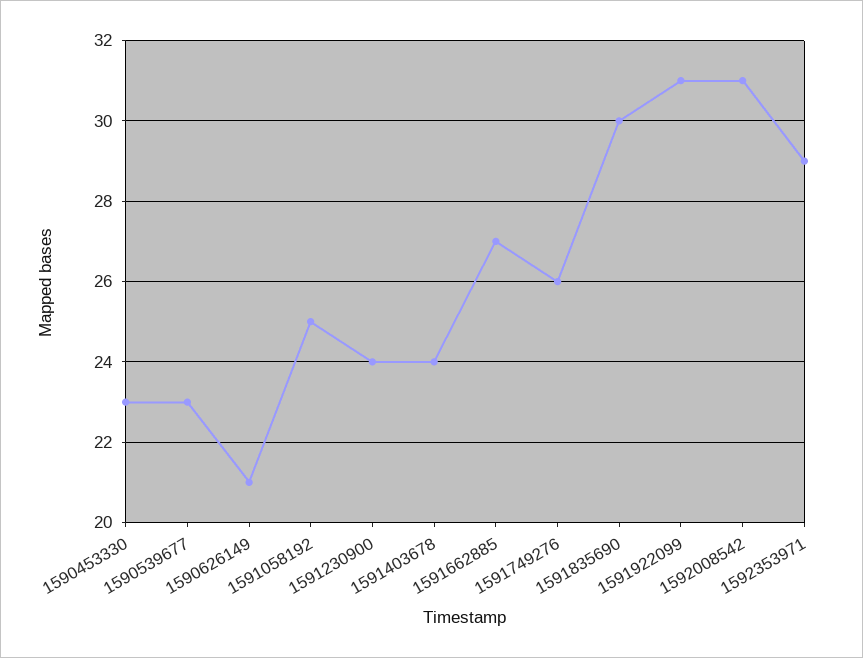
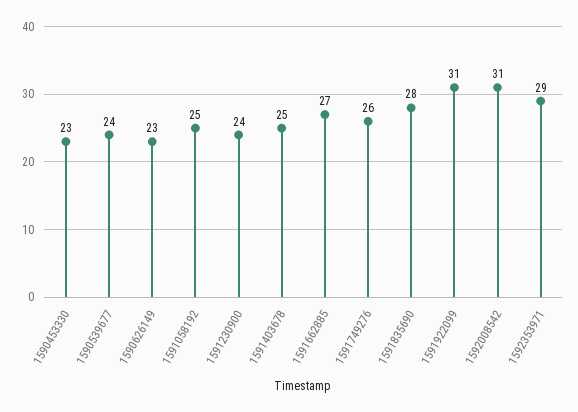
  {
    "1590453330": 23,
-   "1590539677": 23,
+   "1590539677": 24,
-   "1590626149": 21,
+   "1590626149": 23,
    "1591058192": 25,
    "1591230900": 24,
-   "1591403678": 24,
+   "1591403678": 25,
    "1591662885": 27,
    "1591749276": 26,
-   "1591835690": 30,
+   "1591835690": 28,
    "1591922099": 31,
    "1592008542": 31,
    "1592353971": 29
  }

